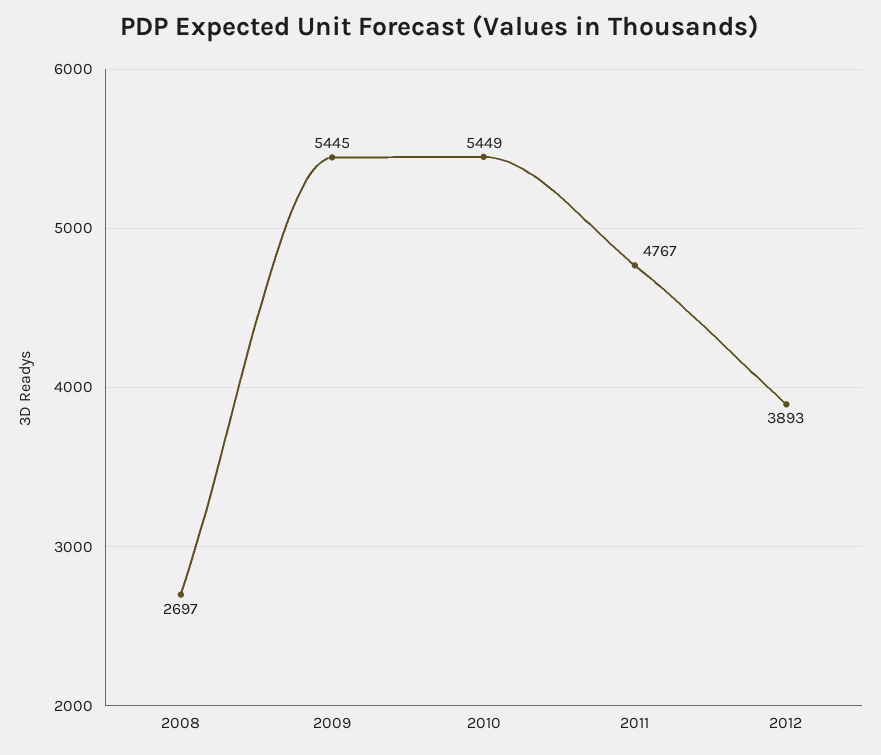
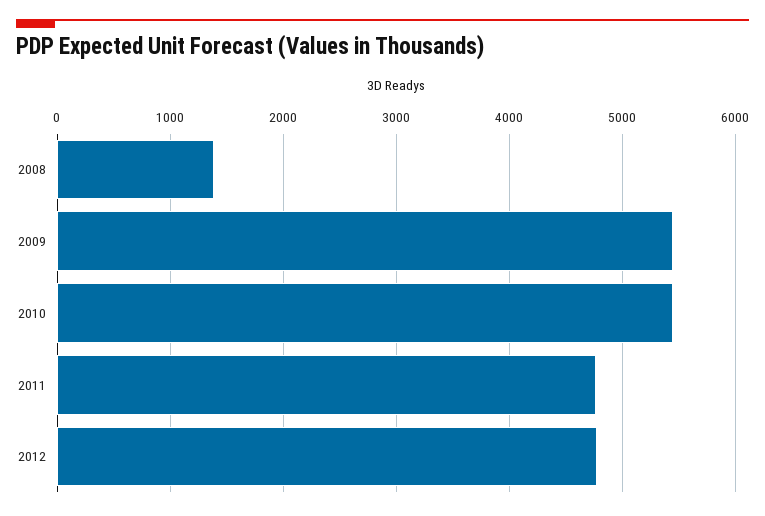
  {
-   "2008": 2697,
+   "2008": 1400,
    "2009": 5445,
    "2010": 5449,
    "2011": 4767,
-   "2012": 3893
+   "2012": 4800
  }

